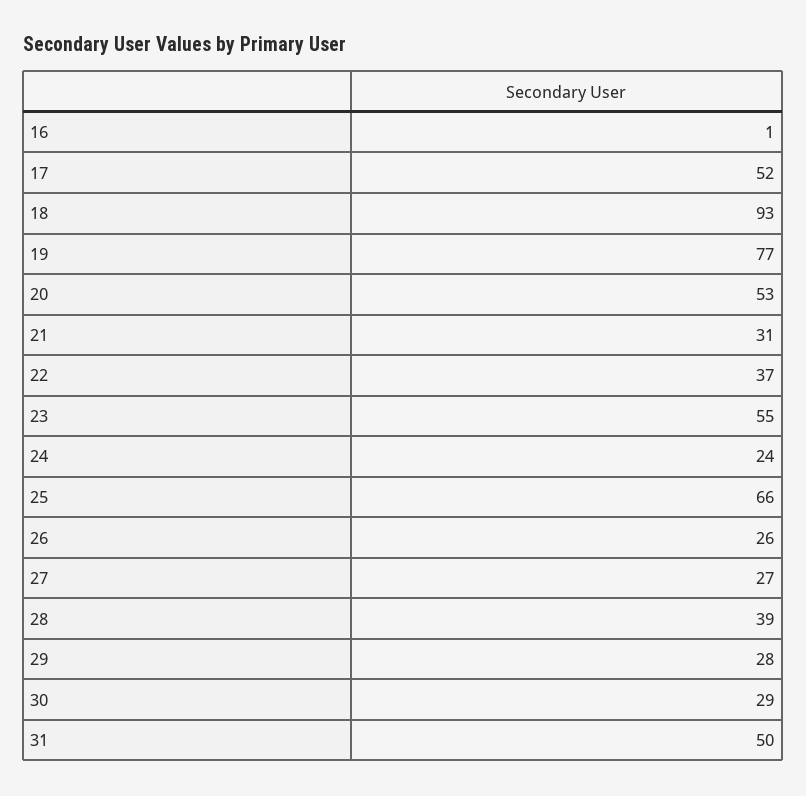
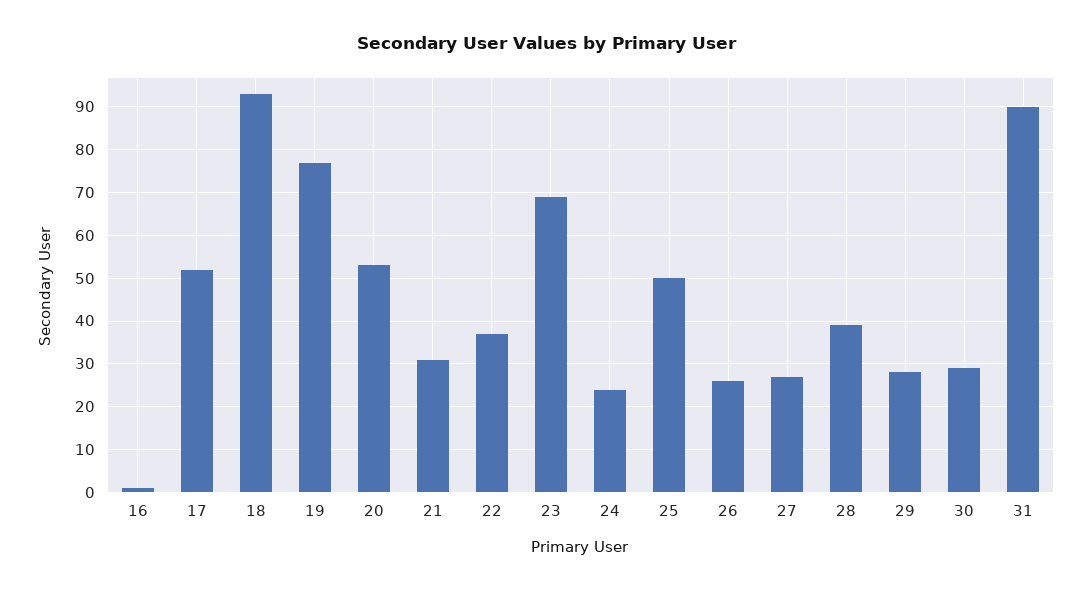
  {
    "16": 1,
    "17": 52,
    "18": 93,
    "19": 77,
    "20": 53,
    "21": 31,
    "22": 37,
-   "23": 55,
+   "23": 70,
    "24": 24,
-   "25": 66,
+   "25": 50,
    "26": 26,
    "27": 27,
    "28": 39,
    "29": 28,
    "30": 29,
-   "31": 50
+   "31": 90
  }

